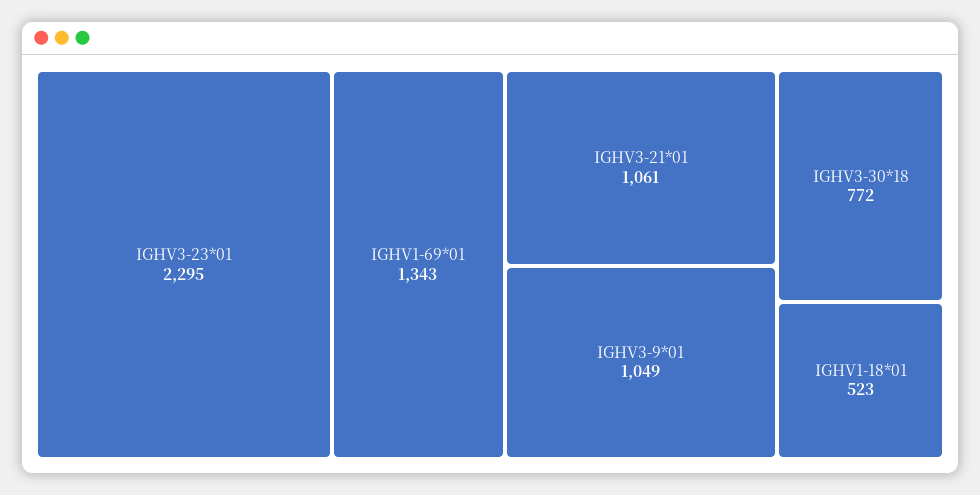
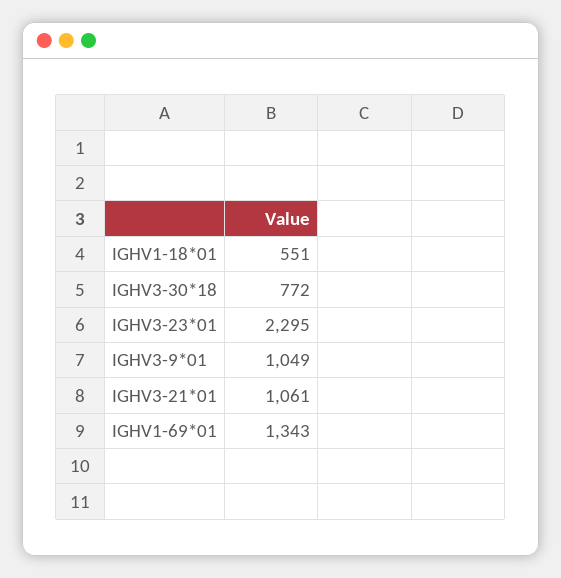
  {
    "IGHV3-23*01": 2295,
    "IGHV1-69*01": 1343,
    "IGHV3-21*01": 1061,
    "IGHV3-9*01": 1049,
    "IGHV3-30*18": 772,
-   "IGHV1-18*01": 523
+   "IGHV1-18*01": 551
  }

